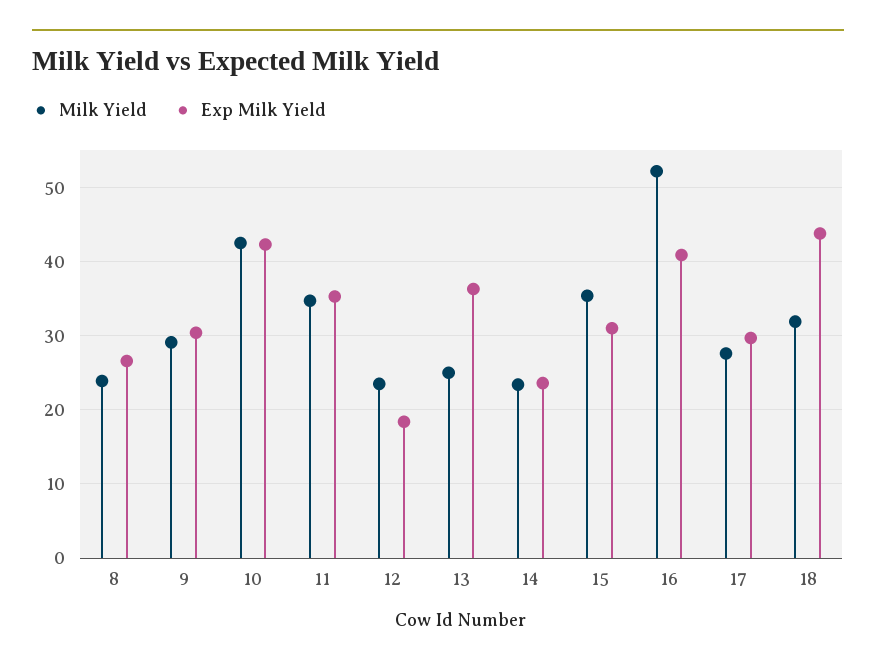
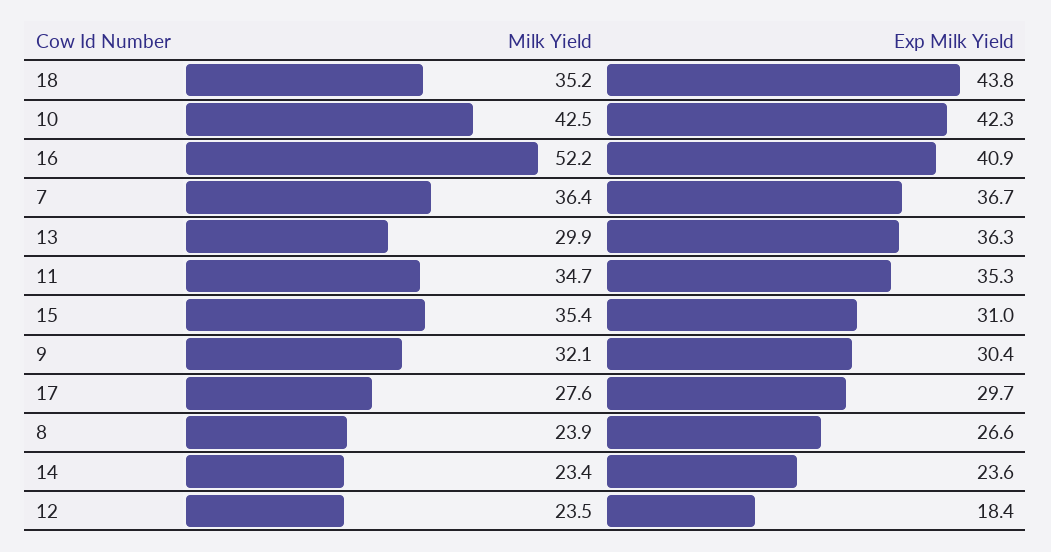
  {
    "Milk Yield": {
      "8": 23.9,
-     "9": 29,
+     "9": 32.1,
      "10": 42.5,
      "11": 34.7,
      "12": 23.5,
-     "13": 25,
+     "13": 29.9,
      "14": 23.4,
      "15": 35.4,
      "16": 52.2,
      "17": 27.6,
-     "18": 32
+     "18": 35.2,
+     "7": 36.4
    },
    "Exp Milk Yield": {
      "8": 26.6,
      "9": 30.4,
      "10": 42.3,
      "11": 35.3,
      "12": 18.4,
      "13": 36.3,
      "14": 23.6,
      "15": 31,
      "16": 40.9,
      "17": 29.7,
-     "18": 43.8
+     "18": 43.8,
+     "7": 36.7
    }
  }

